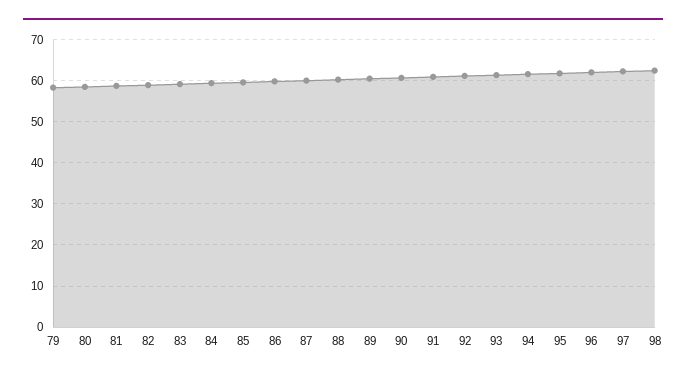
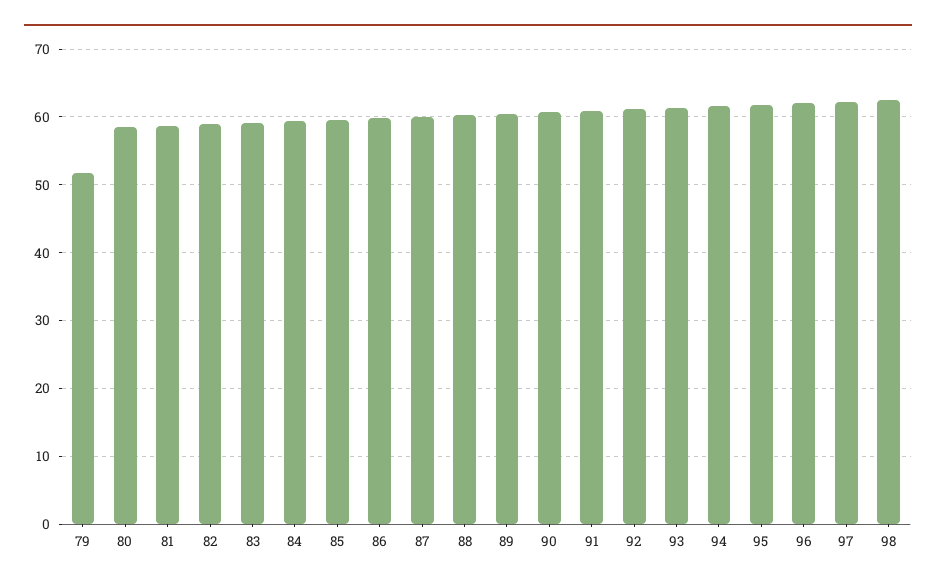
  {
-   "79": 58,
+   "79": 52,
    "80": 59,
    "81": 59,
    "82": 59,
    "83": 59,
    "84": 59,
    "85": 60,
    "86": 60,
    "87": 60,
    "88": 60,
    "89": 60,
    "90": 61,
    "91": 61,
    "92": 61,
    "93": 61,
    "94": 62,
    "95": 62,
    "96": 62,
    "97": 62,
    "98": 62
  }

